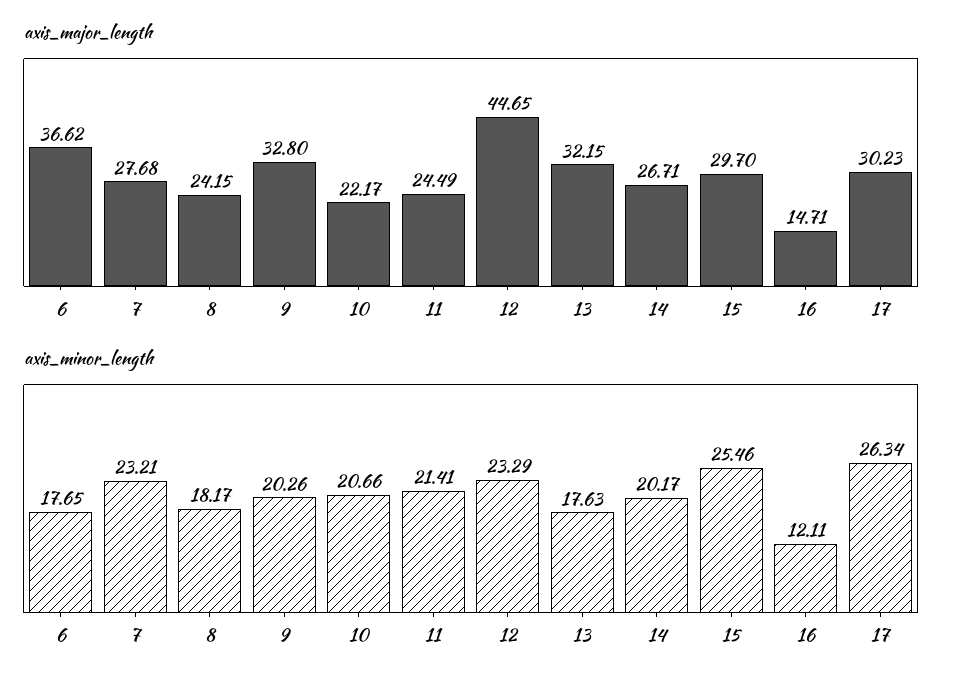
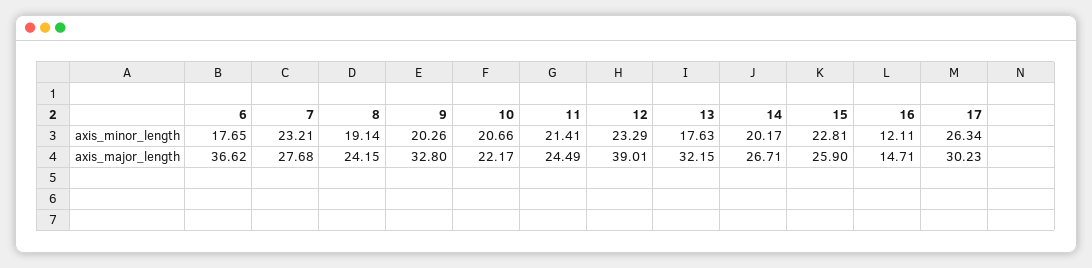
  {
    "axis_major_length": {
      "6": 36.62,
      "7": 27.68,
      "8": 24.15,
      "9": 32.8,
      "10": 22.17,
      "11": 24.49,
-     "12": 44.65,
+     "12": 39.01,
      "13": 32.15,
      "14": 26.71,
-     "15": 29.7,
+     "15": 25.9,
      "16": 14.71,
      "17": 30.23
    },
    "axis_minor_length": {
      "6": 17.65,
      "7": 23.21,
-     "8": 18.17,
+     "8": 19.14,
      "9": 20.26,
      "10": 20.66,
      "11": 21.41,
      "12": 23.29,
      "13": 17.63,
      "14": 20.17,
-     "15": 25.46,
+     "15": 22.81,
      "16": 12.11,
      "17": 26.34
    }
  }

